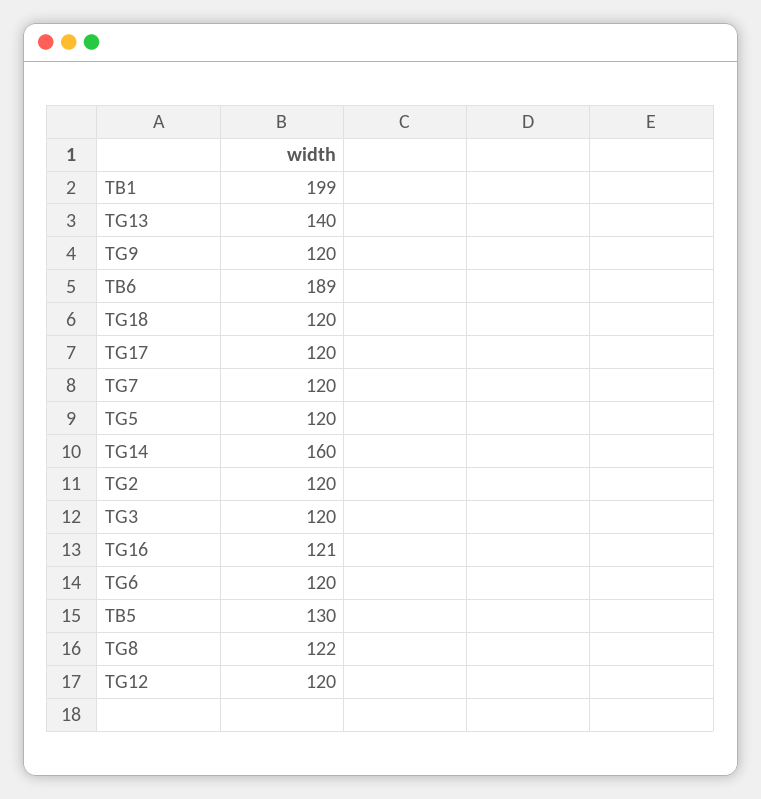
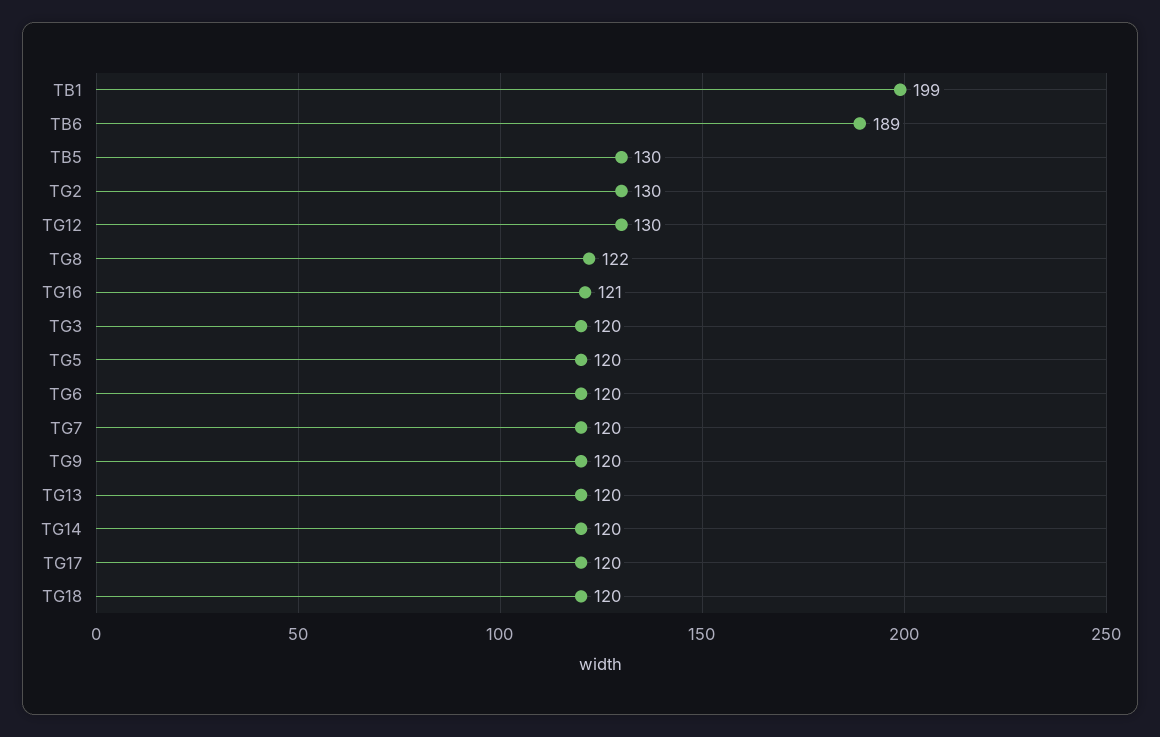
  {
    "TB1": 199,
-   "TG13": 140,
+   "TG13": 120,
    "TG9": 120,
    "TB6": 189,
    "TG18": 120,
    "TG17": 120,
    "TG7": 120,
    "TG5": 120,
-   "TG14": 160,
+   "TG14": 120,
-   "TG2": 120,
+   "TG2": 130,
    "TG3": 120,
    "TG16": 121,
    "TG6": 120,
    "TB5": 130,
    "TG8": 122,
-   "TG12": 120
+   "TG12": 130
  }

